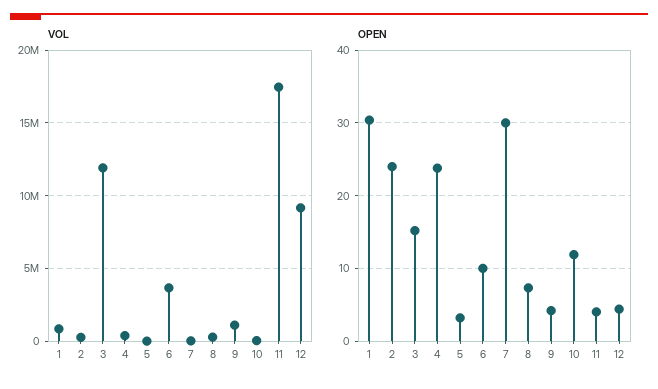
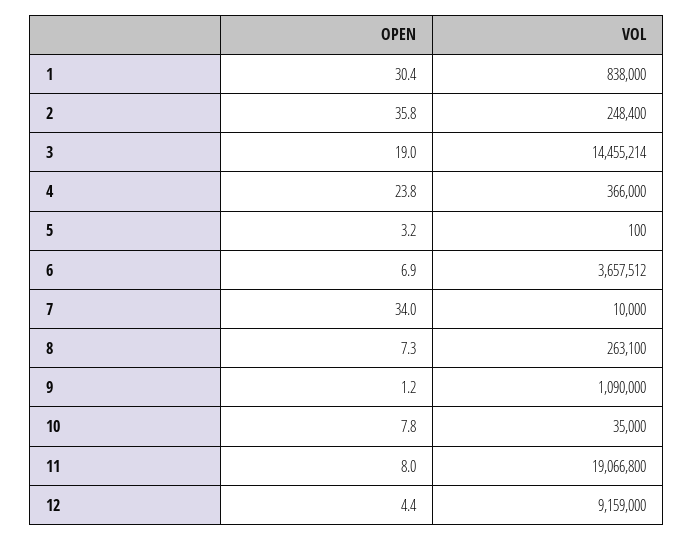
  {
    "VOL": {
      "1": 838000,
      "2": 248400,
-     "3": 12000000,
+     "3": 14455214,
      "4": 366000,
      "5": 100,
      "6": 3657512,
      "7": 10000,
      "8": 263100,
      "9": 1090000,
      "10": 35000,
-     "11": 17500000,
+     "11": 19066800,
      "12": 9159000
    },
    "OPEN": {
      "1": 30.4,
-     "2": 24,
+     "2": 35.8,
-     "3": 15,
+     "3": 19,
      "4": 23.8,
      "5": 3.2,
-     "6": 10,
+     "6": 6.9,
-     "7": 30,
+     "7": 34,
      "8": 7.3,
-     "9": 4,
+     "9": 1.2,
-     "10": 12,
+     "10": 7.8,
-     "11": 4,
+     "11": 8,
      "12": 4.4
    }
  }

